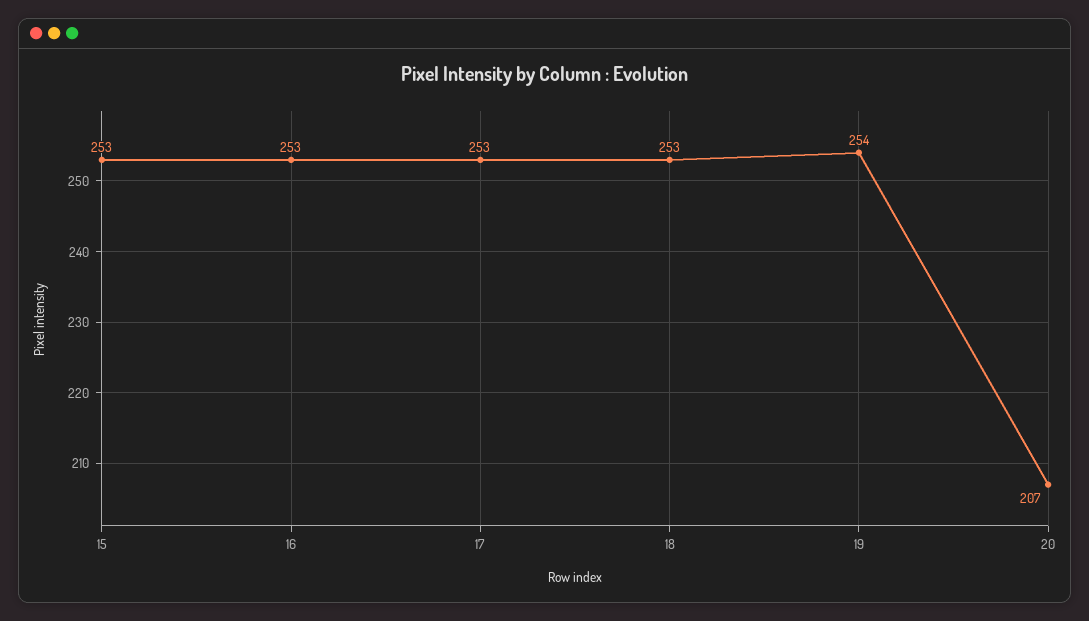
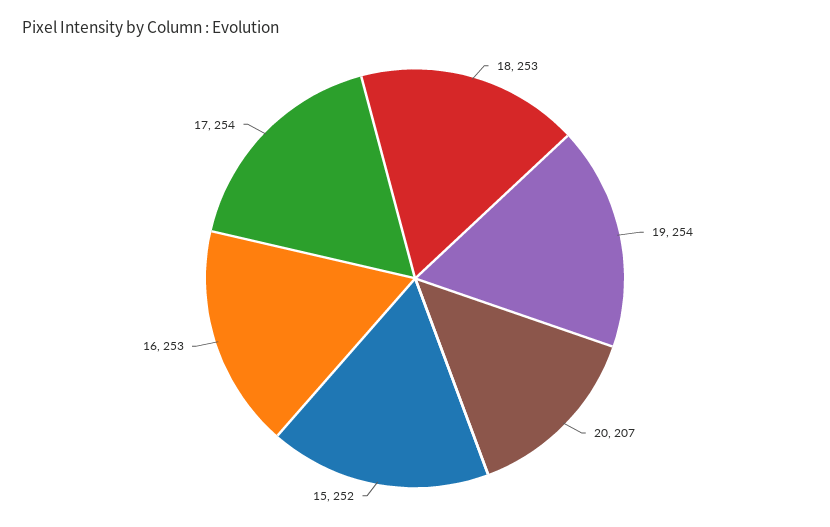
  {
-   "15": 253,
+   "15": 252,
    "16": 253,
-   "17": 253,
+   "17": 254,
    "18": 253,
    "19": 254,
    "20": 207
  }

